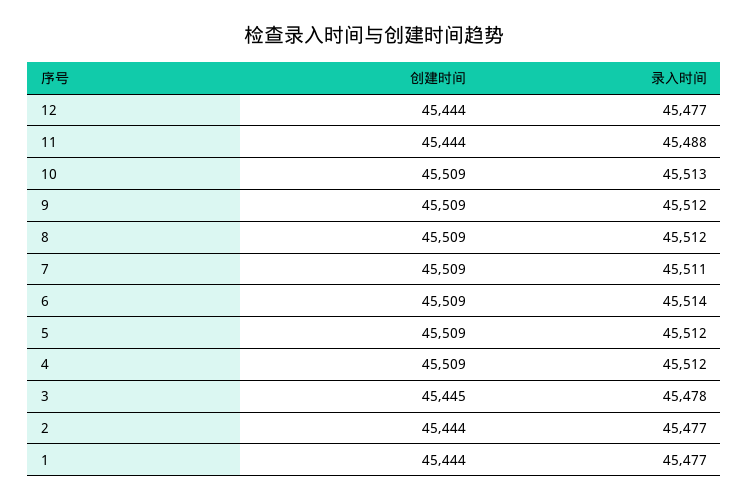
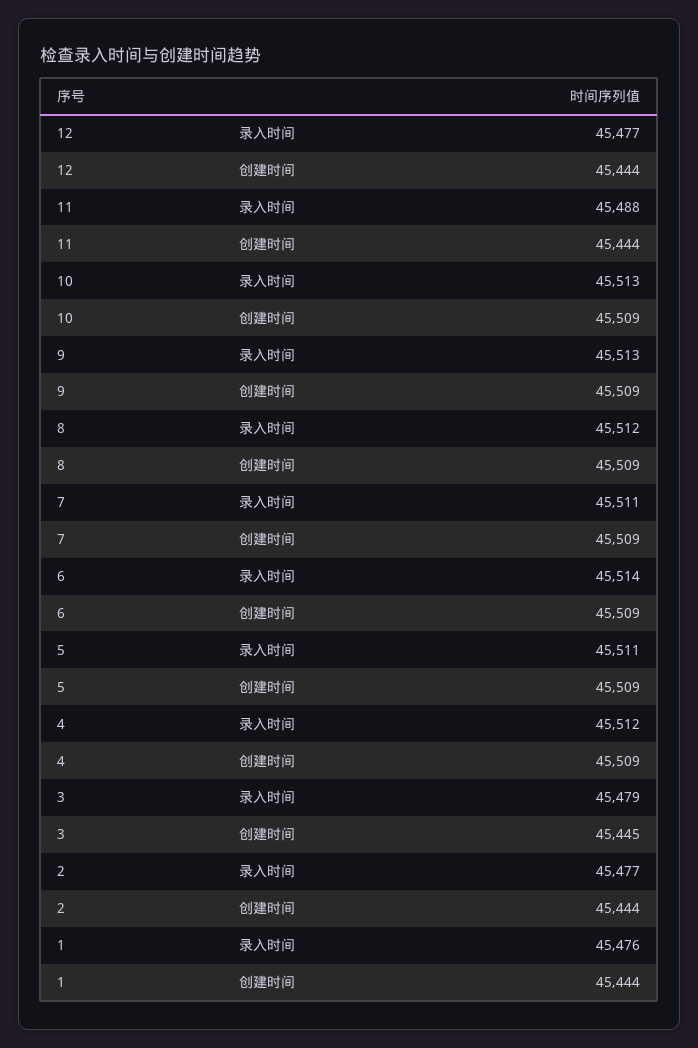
  {
    "创建时间": {
      "12": 45444,
      "11": 45444,
      "10": 45509,
      "9": 45509,
      "8": 45509,
      "7": 45509,
      "6": 45509,
      "5": 45509,
      "4": 45509,
      "3": 45445,
      "2": 45444,
      "1": 45444
    },
    "录入时间": {
      "12": 45477,
      "11": 45488,
      "10": 45513,
-     "9": 45512,
+     "9": 45513,
      "8": 45512,
      "7": 45511,
      "6": 45514,
-     "5": 45512,
+     "5": 45511,
      "4": 45512,
-     "3": 45478,
+     "3": 45479,
      "2": 45477,
-     "1": 45477
+     "1": 45476
    }
  }

